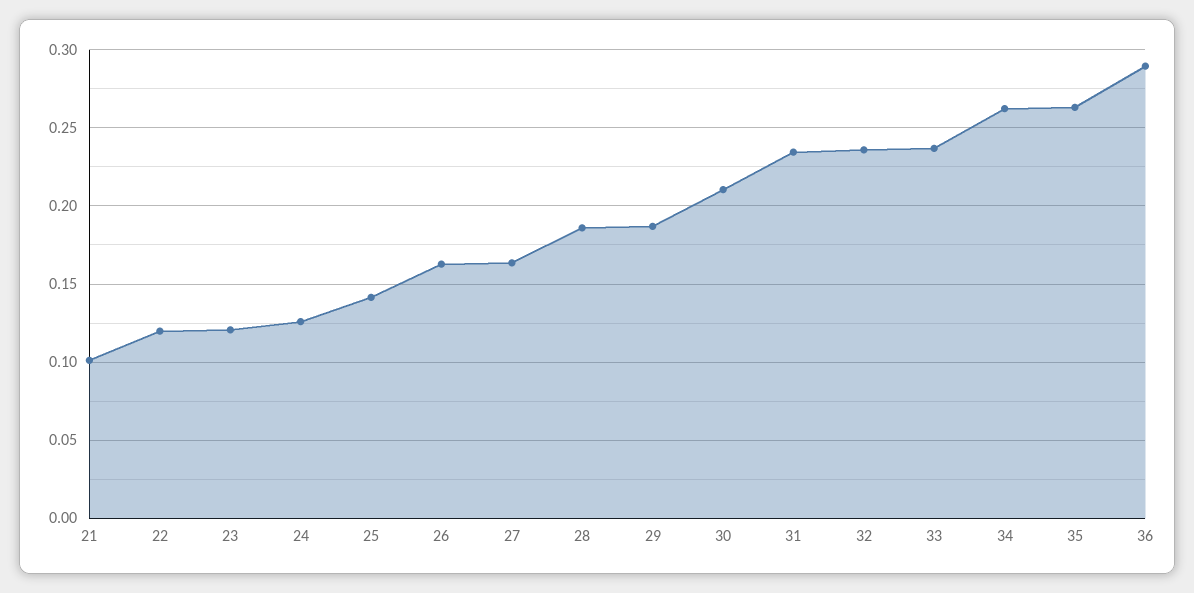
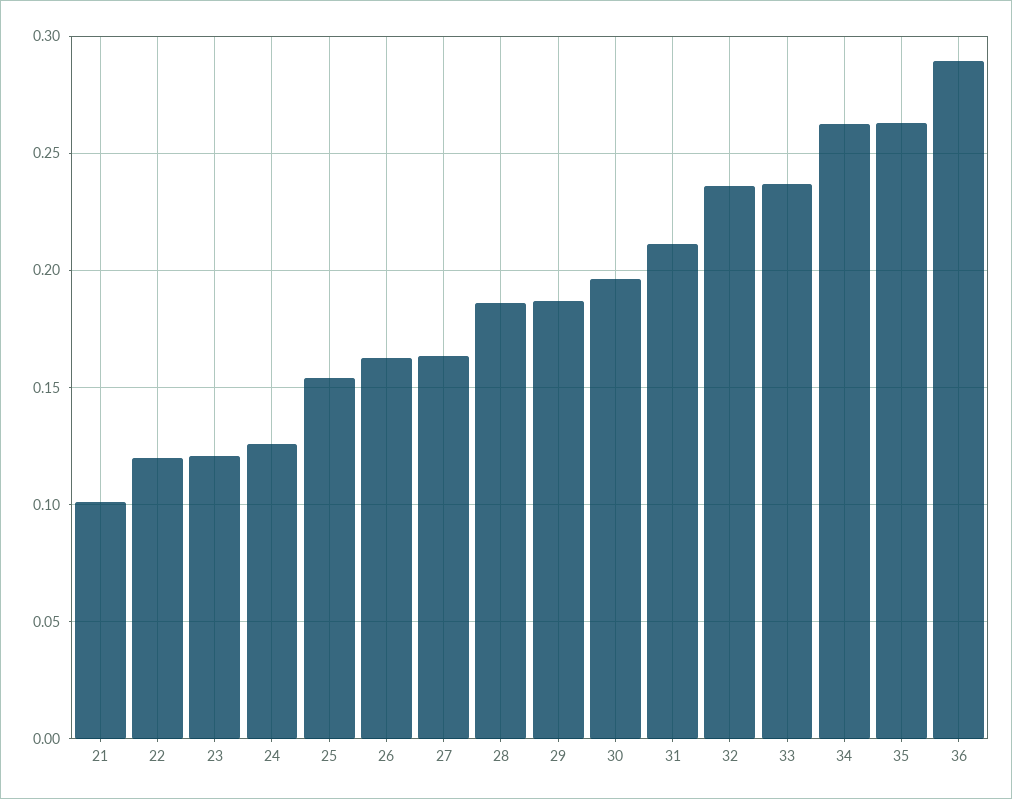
  {
    "21": 0.1,
    "22": 0.12,
    "23": 0.12,
    "24": 0.125,
-   "25": 0.14,
+   "25": 0.155,
    "26": 0.165,
    "27": 0.165,
    "28": 0.185,
    "29": 0.185,
-   "30": 0.21,
+   "30": 0.195,
-   "31": 0.235,
+   "31": 0.21,
    "32": 0.235,
    "33": 0.235,
    "34": 0.26,
    "35": 0.265,
    "36": 0.29
  }

